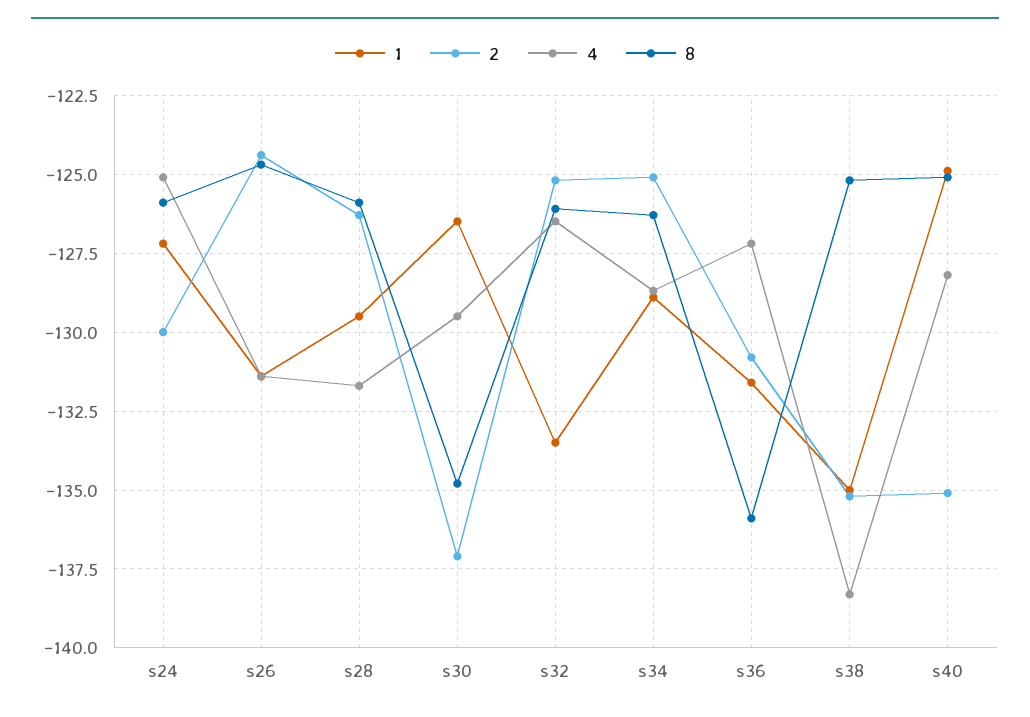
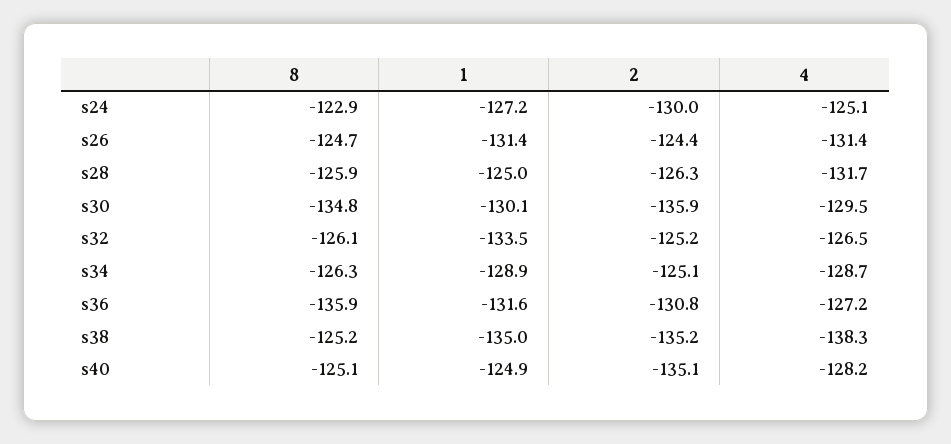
  {
    "1": {
      "s24": -127.2,
      "s26": -131.4,
-     "s28": -129.5,
+     "s28": -125,
-     "s30": -126.5,
+     "s30": -130.1,
      "s32": -133.5,
      "s34": -128.9,
      "s36": -131.6,
      "s38": -135,
      "s40": -124.9
    },
    "2": {
      "s24": -130,
      "s26": -124.4,
      "s28": -126.3,
-     "s30": -137,
+     "s30": -135.9,
      "s32": -125.2,
      "s34": -125.1,
      "s36": -130.8,
      "s38": -135.2,
      "s40": -135.1
    },
    "4": {
      "s24": -125.1,
      "s26": -131.4,
      "s28": -131.7,
      "s30": -129.5,
      "s32": -126.5,
      "s34": -128.7,
      "s36": -127.2,
      "s38": -138.3,
      "s40": -128.2
    },
    "8": {
-     "s24": -126,
+     "s24": -122.9,
      "s26": -124.7,
      "s28": -125.9,
      "s30": -134.8,
      "s32": -126.1,
      "s34": -126.3,
      "s36": -135.9,
      "s38": -125.2,
      "s40": -125.1
    }
  }

